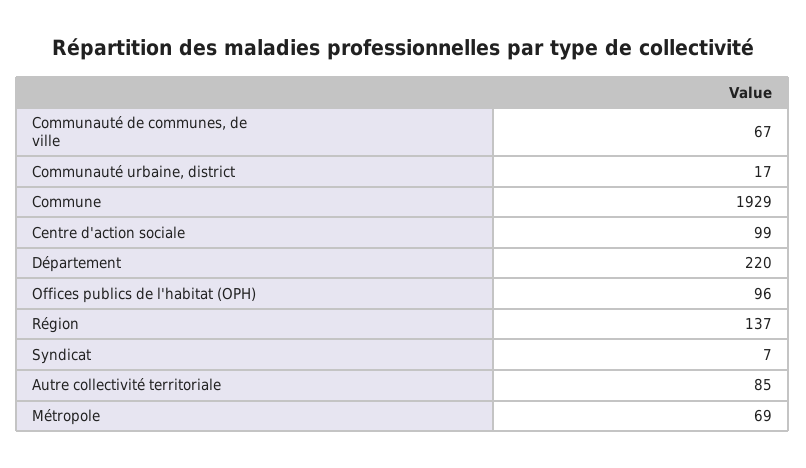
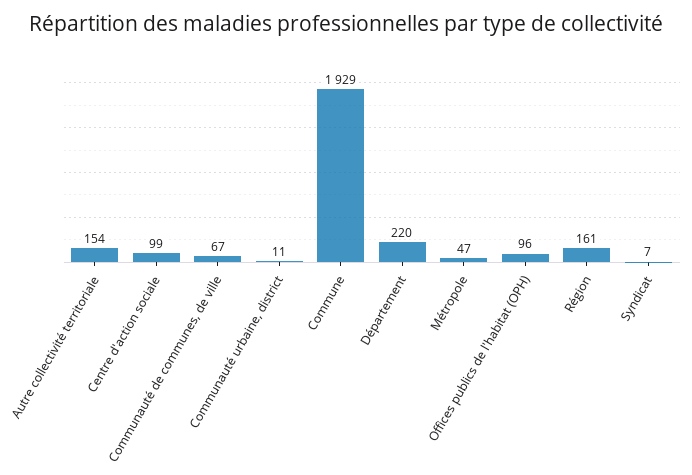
  {
    "Communauté de communes, de ville": 67,
-   "Communauté urbaine, district": 17,
+   "Communauté urbaine, district": 11,
    "Commune": 1929,
    "Centre d'action sociale": 99,
    "Département": 220,
    "Offices publics de l'habitat (OPH)": 96,
-   "Région": 137,
+   "Région": 161,
    "Syndicat": 7,
-   "Autre collectivité territoriale": 85,
+   "Autre collectivité territoriale": 154,
-   "Métropole": 69
+   "Métropole": 47
  }

